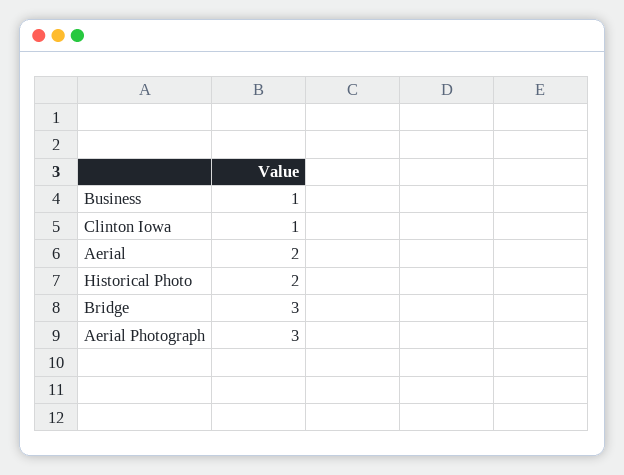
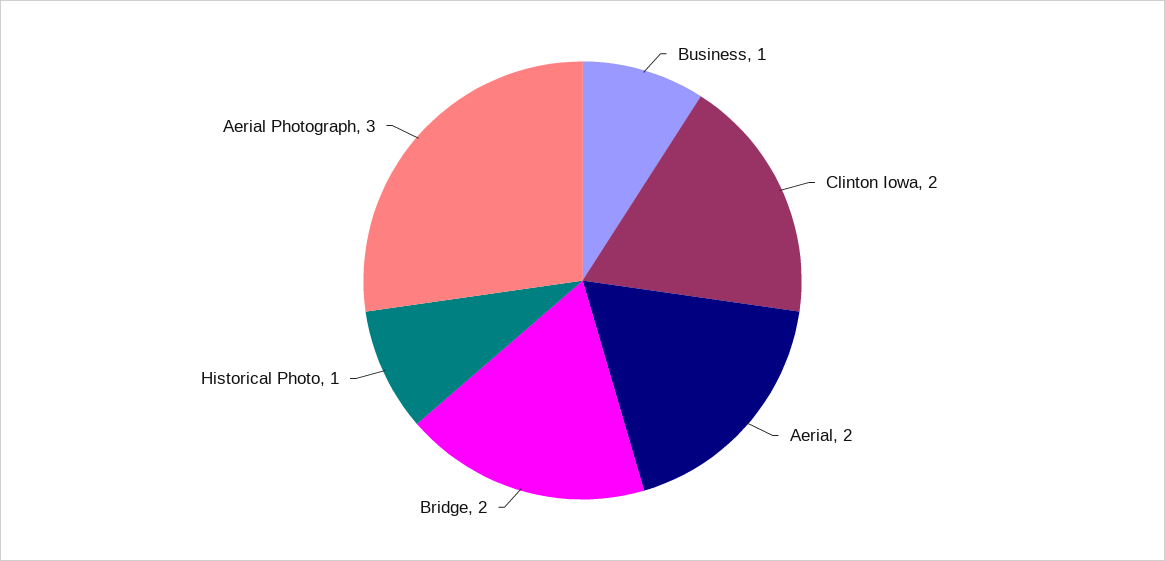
  {
    "Business": 1,
-   "Clinton Iowa": 1,
+   "Clinton Iowa": 2,
    "Aerial": 2,
-   "Historical Photo": 2,
+   "Historical Photo": 1,
-   "Bridge": 3,
+   "Bridge": 2,
    "Aerial Photograph": 3
  }

